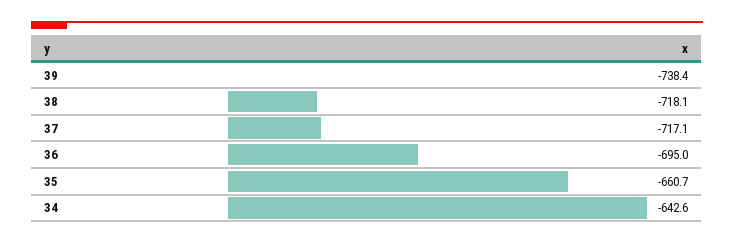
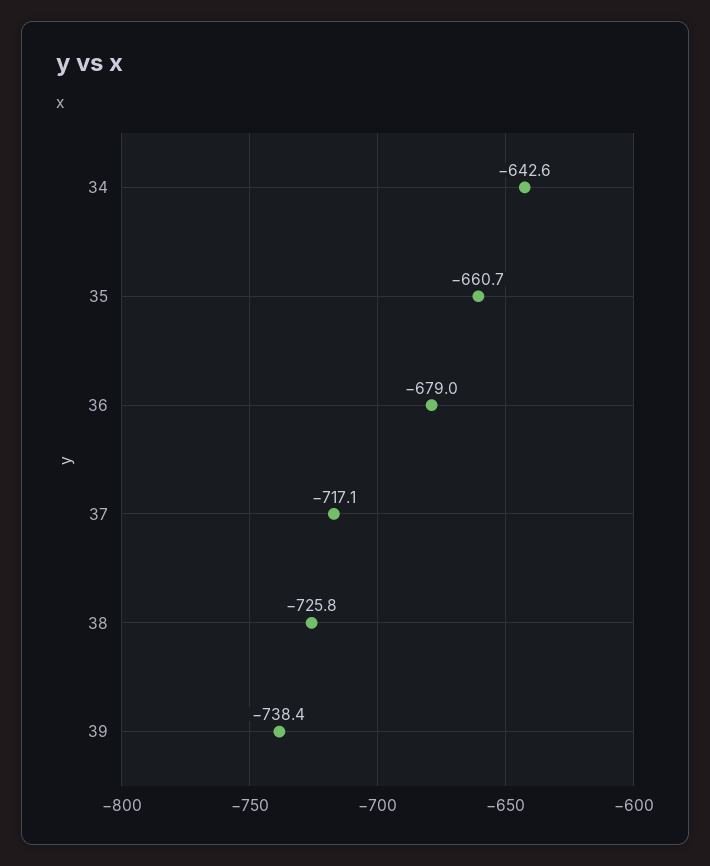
  {
    "39": -738.4,
-   "38": -718.1,
+   "38": -725.8,
    "37": -717.1,
-   "36": -695,
+   "36": -679,
    "35": -660.7,
    "34": -642.6
  }

